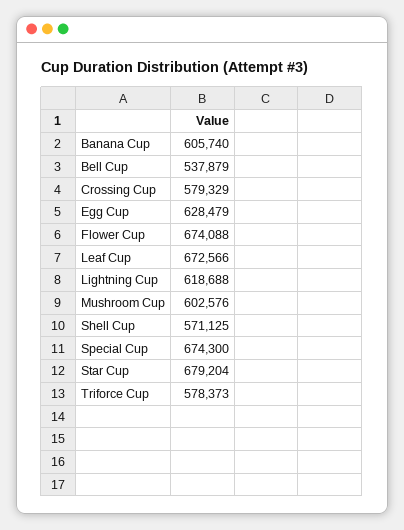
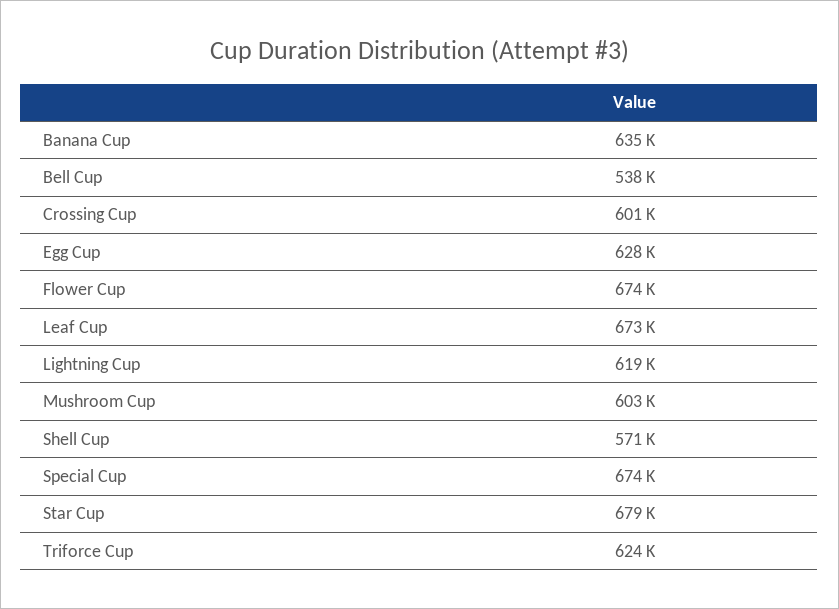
  {
-   "Banana Cup": 605740,
+   "Banana Cup": 635000,
    "Bell Cup": 537879,
-   "Crossing Cup": 579329,
+   "Crossing Cup": 601000,
    "Egg Cup": 628479,
    "Flower Cup": 674088,
    "Leaf Cup": 672566,
    "Lightning Cup": 618688,
    "Mushroom Cup": 602576,
    "Shell Cup": 571125,
    "Special Cup": 674300,
    "Star Cup": 679204,
-   "Triforce Cup": 578373
+   "Triforce Cup": 624000
  }

